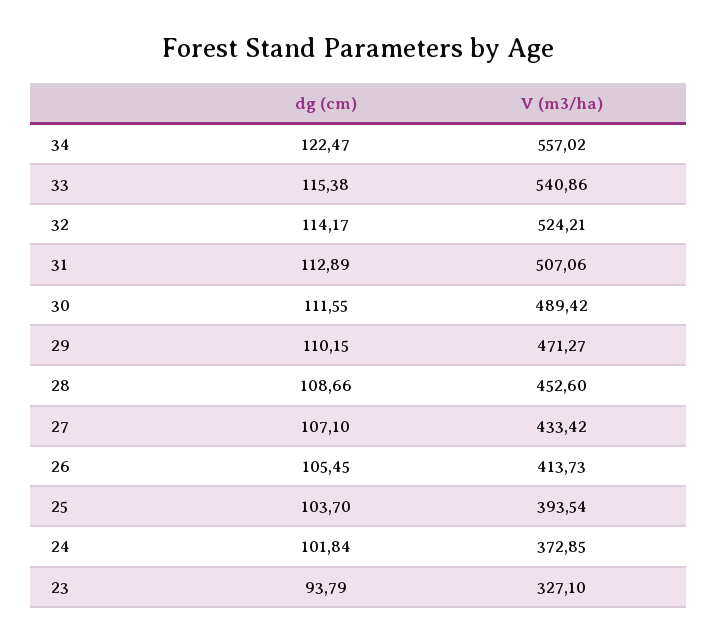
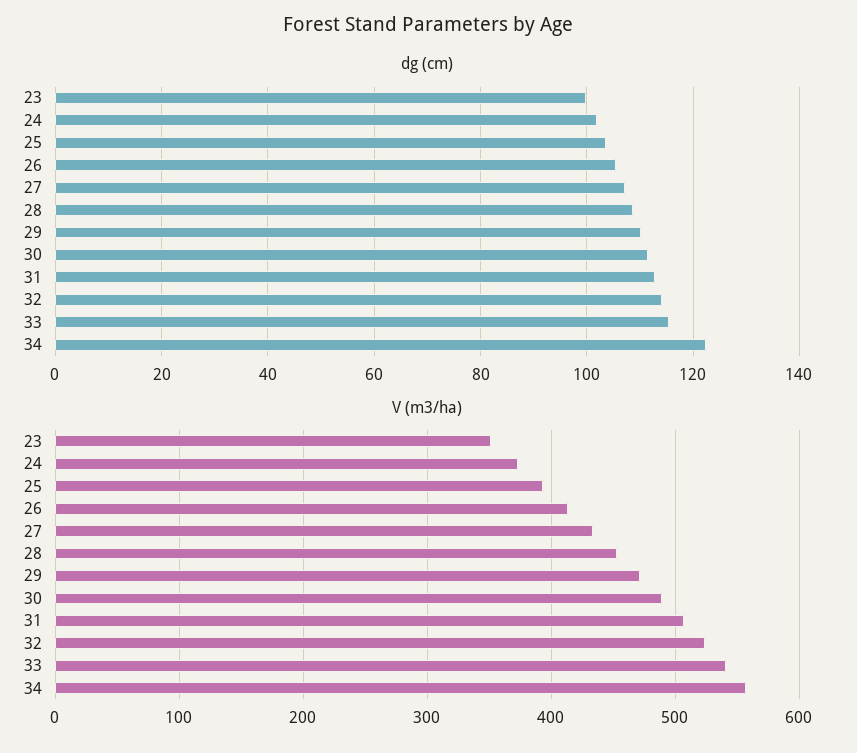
  {
    "dg (cm)": {
      "34": 122.47,
      "33": 115.38,
      "32": 114.17,
      "31": 112.89,
      "30": 111.55,
      "29": 110.15,
      "28": 108.66,
      "27": 107.1,
      "26": 105.45,
      "25": 103.7,
      "24": 101.84,
-     "23": 93.79
+     "23": 100
    },
    "V (m3/ha)": {
      "34": 557.02,
      "33": 540.86,
      "32": 524.21,
      "31": 507.06,
      "30": 489.42,
      "29": 471.27,
      "28": 452.6,
      "27": 433.42,
      "26": 413.73,
      "25": 393.54,
      "24": 372.85,
-     "23": 327.1
+     "23": 350
    }
  }

